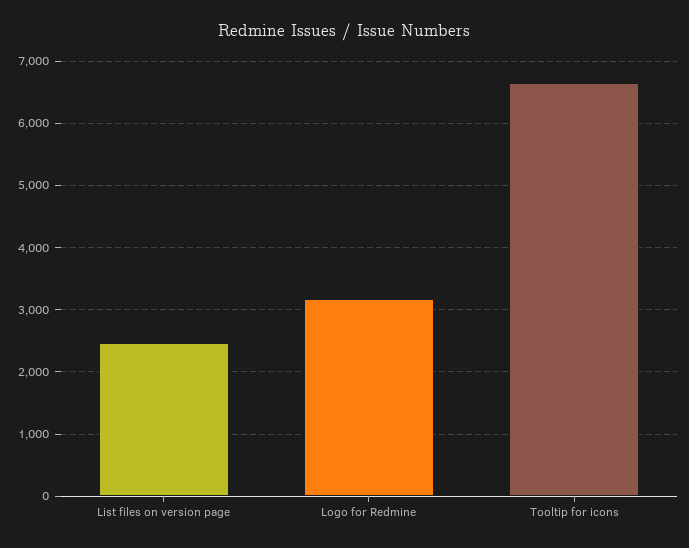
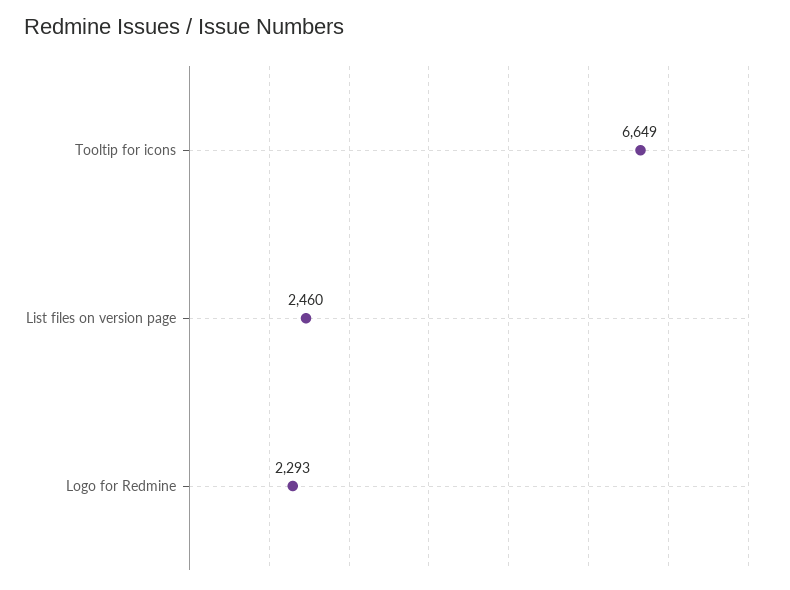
  {
    "List files on version page": 2460,
-   "Logo for Redmine": 3200,
+   "Logo for Redmine": 2293,
    "Tooltip for icons": 6649
  }

